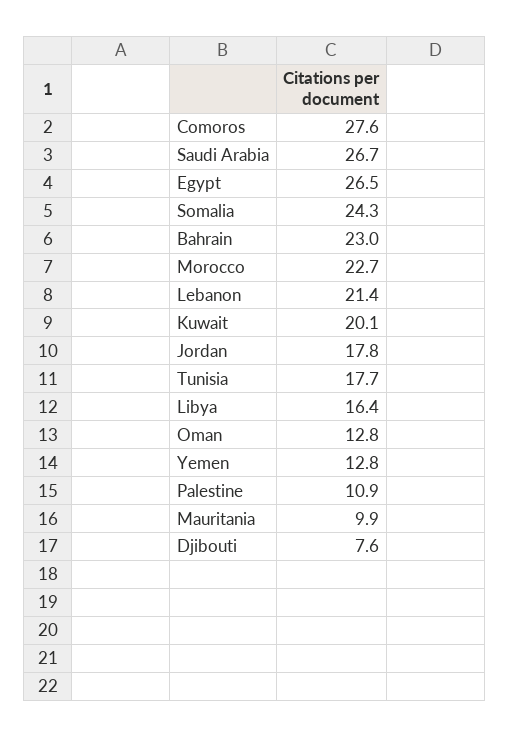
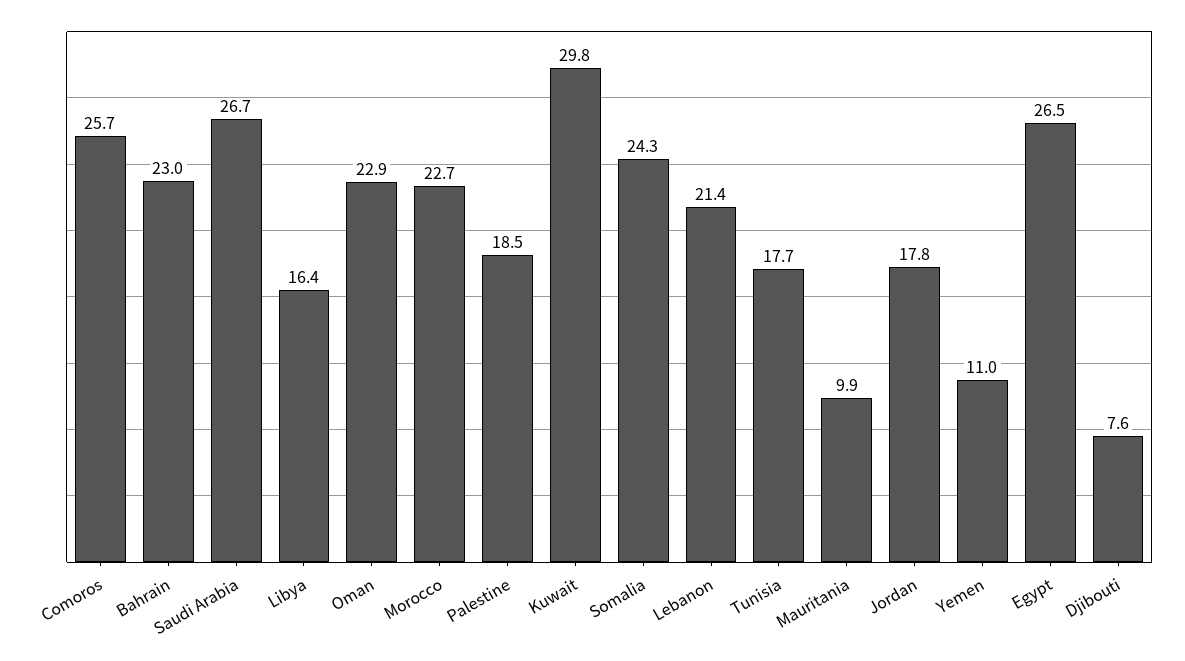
  {
-   "Comoros": 27.6,
+   "Comoros": 25.7,
    "Saudi Arabia": 26.7,
    "Egypt": 26.5,
    "Somalia": 24.3,
    "Bahrain": 23,
    "Morocco": 22.7,
    "Lebanon": 21.4,
-   "Kuwait": 20.1,
+   "Kuwait": 29.8,
    "Jordan": 17.8,
    "Tunisia": 17.7,
    "Libya": 16.4,
-   "Oman": 12.8,
+   "Oman": 22.9,
-   "Yemen": 12.8,
+   "Yemen": 11,
-   "Palestine": 10.9,
+   "Palestine": 18.5,
    "Mauritania": 9.9,
    "Djibouti": 7.6
  }

